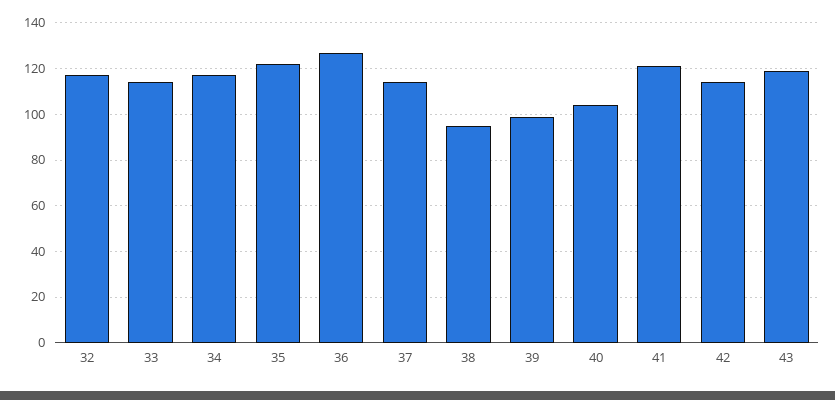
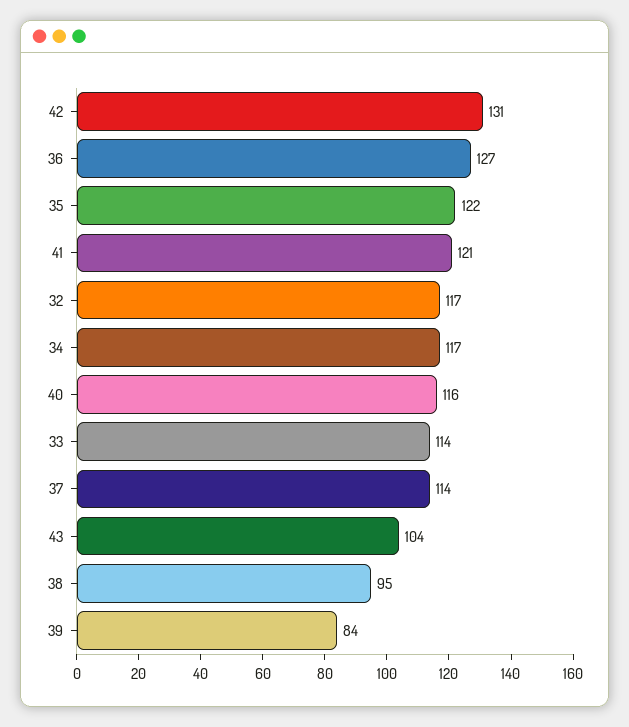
  {
    "32": 117,
    "33": 114,
    "34": 117,
    "35": 122,
    "36": 127,
    "37": 114,
    "38": 95,
-   "39": 100,
+   "39": 84,
-   "40": 105,
+   "40": 116,
    "41": 121,
-   "42": 115,
+   "42": 131,
-   "43": 120
+   "43": 104
  }

